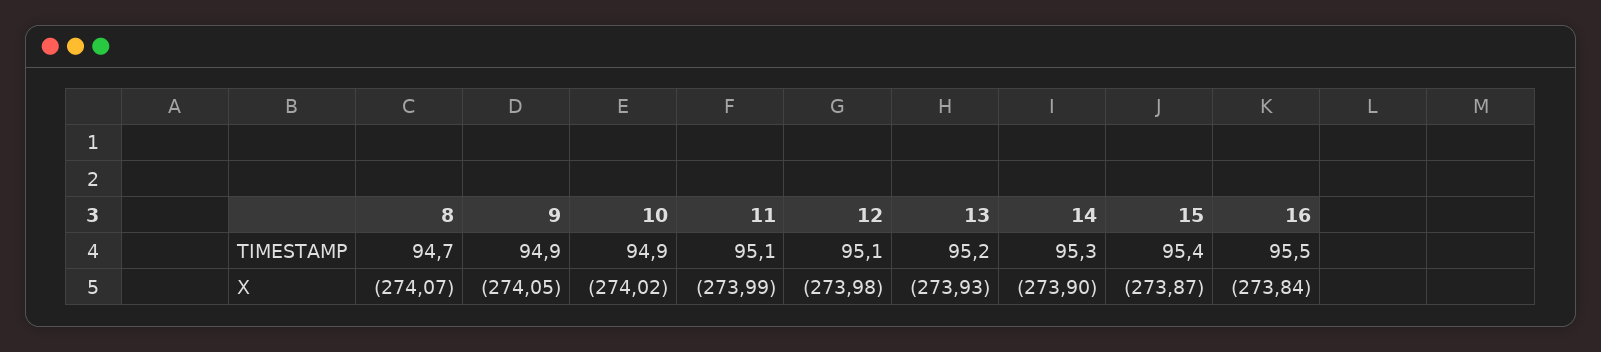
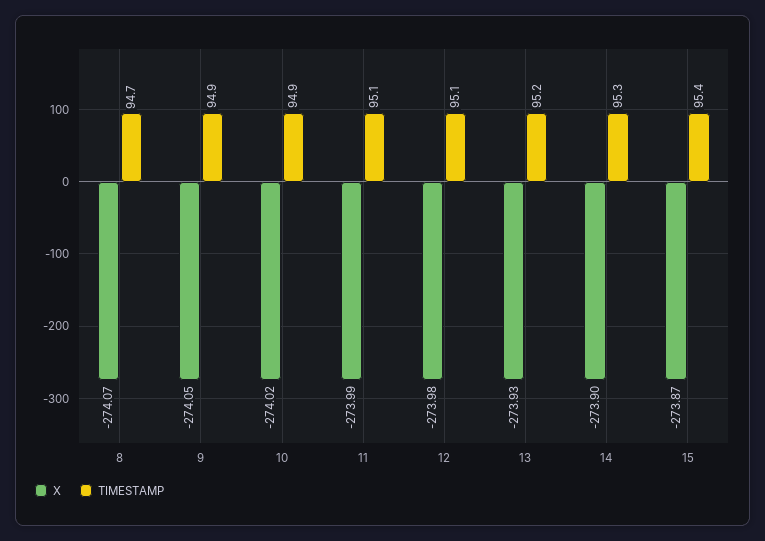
  {
    "TIMESTAMP": {
      "8": 94.7,
      "9": 94.9,
      "10": 94.9,
      "11": 95.1,
      "12": 95.1,
      "13": 95.2,
      "14": 95.3,
-     "15": 95.4,
+     "15": 95.4
-     "16": 95.5
    },
    "X": {
      "8": -274.07,
      "9": -274.05,
      "10": -274.02,
      "11": -273.99,
      "12": -273.98,
      "13": -273.93,
      "14": -273.9,
-     "15": -273.87,
+     "15": -273.87
-     "16": -273.84
    }
  }

